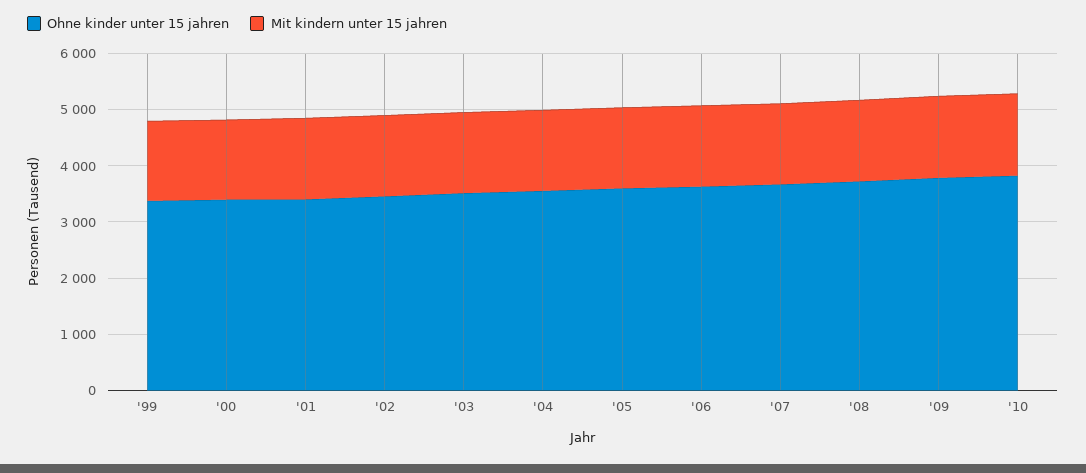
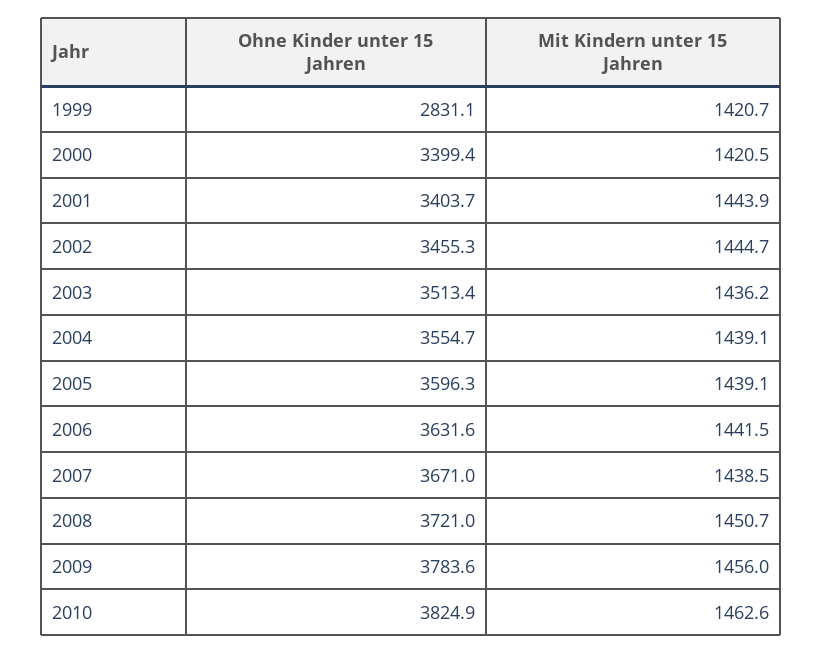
  {
    "Ohne kinder unter 15 jahren": {
-     "'99": 3400,
+     "'99": 2831.1,
      "'00": 3399.4,
      "'01": 3403.7,
      "'02": 3455.3,
      "'03": 3513.4,
      "'04": 3554.7,
      "'05": 3596.3,
      "'06": 3631.6,
      "'07": 3671,
      "'08": 3721,
      "'09": 3783.6,
      "'10": 3824.9
    },
    "Mit kindern unter 15 jahren": {
      "'99": 1420.7,
      "'00": 1420.5,
      "'01": 1443.9,
      "'02": 1444.7,
      "'03": 1436.2,
      "'04": 1439.1,
      "'05": 1439.1,
      "'06": 1441.5,
      "'07": 1438.5,
      "'08": 1450.7,
      "'09": 1456,
      "'10": 1462.6
    }
  }

